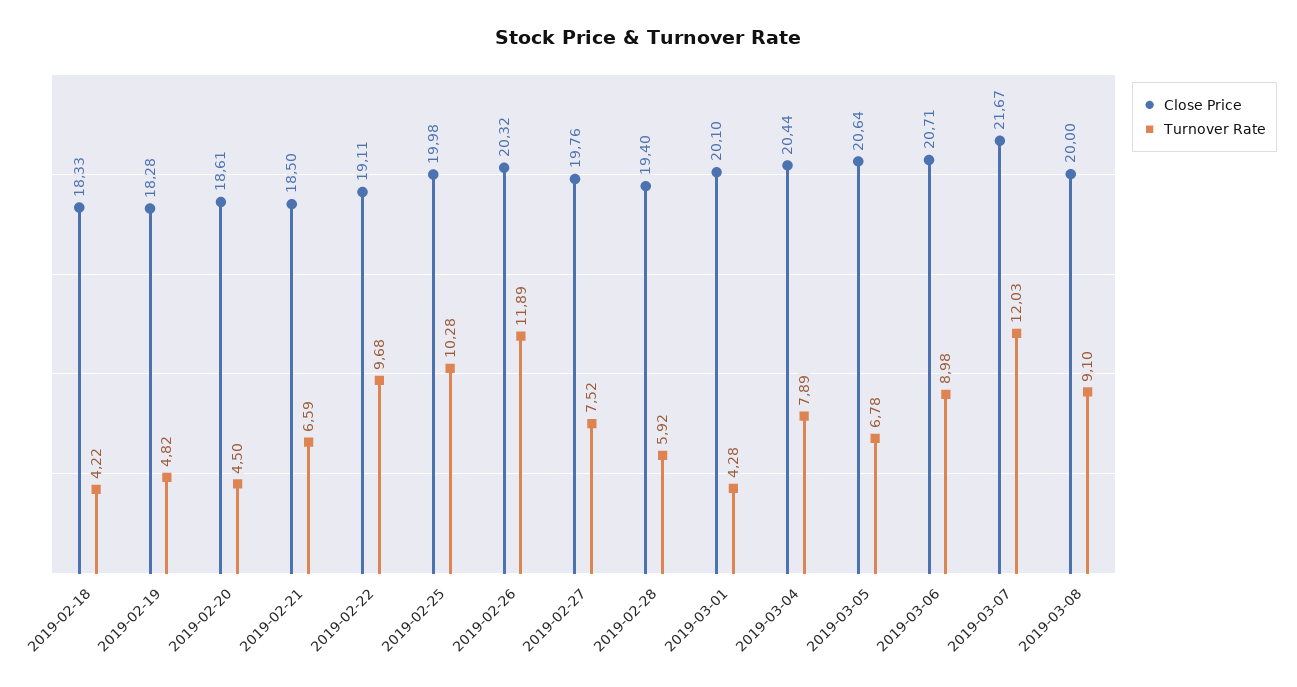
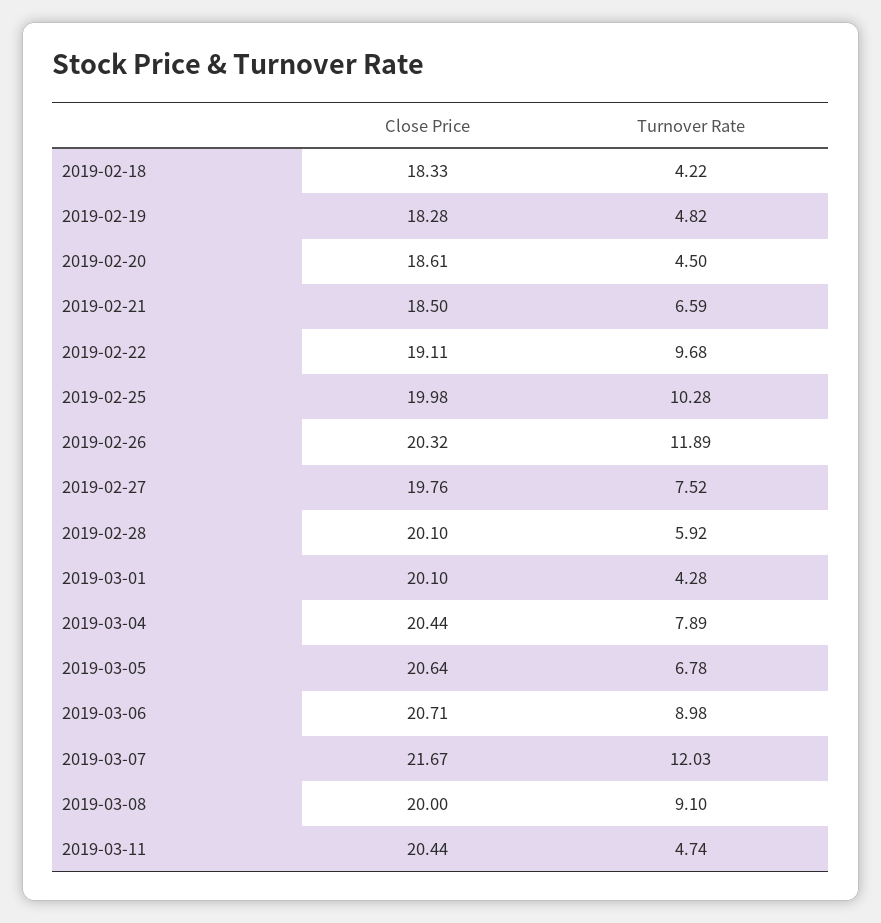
  {
    "Close Price": {
      "2019-02-18": 18.33,
      "2019-02-19": 18.28,
      "2019-02-20": 18.61,
      "2019-02-21": 18.5,
      "2019-02-22": 19.11,
      "2019-02-25": 19.98,
      "2019-02-26": 20.32,
      "2019-02-27": 19.76,
-     "2019-02-28": 19.4,
+     "2019-02-28": 20.1,
      "2019-03-01": 20.1,
      "2019-03-04": 20.44,
      "2019-03-05": 20.64,
      "2019-03-06": 20.71,
      "2019-03-07": 21.67,
-     "2019-03-08": 20
+     "2019-03-08": 20,
+     "2019-03-11": 20.44
    },
    "Turnover Rate": {
      "2019-02-18": 4.22,
      "2019-02-19": 4.82,
      "2019-02-20": 4.5,
      "2019-02-21": 6.59,
      "2019-02-22": 9.68,
      "2019-02-25": 10.28,
      "2019-02-26": 11.89,
      "2019-02-27": 7.52,
      "2019-02-28": 5.92,
      "2019-03-01": 4.28,
      "2019-03-04": 7.89,
      "2019-03-05": 6.78,
      "2019-03-06": 8.98,
      "2019-03-07": 12.03,
-     "2019-03-08": 9.1
+     "2019-03-08": 9.1,
+     "2019-03-11": 4.74
    }
  }

